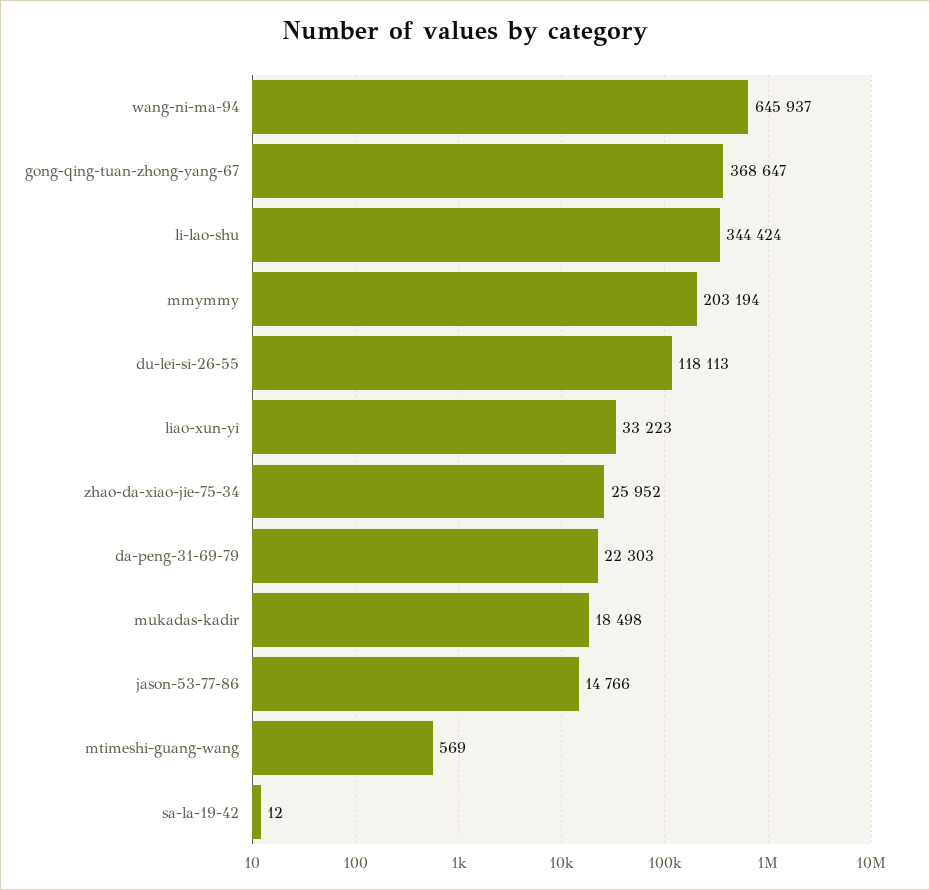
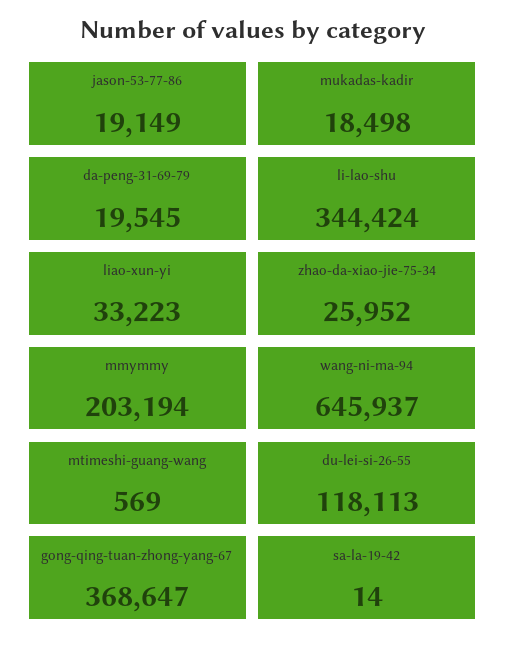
  {
    "wang-ni-ma-94": 645937,
    "gong-qing-tuan-zhong-yang-67": 368647,
    "li-lao-shu": 344424,
    "mmymmy": 203194,
    "du-lei-si-26-55": 118113,
    "liao-xun-yi": 33223,
    "zhao-da-xiao-jie-75-34": 25952,
-   "da-peng-31-69-79": 22303,
+   "da-peng-31-69-79": 19545,
    "mukadas-kadir": 18498,
-   "jason-53-77-86": 14766,
+   "jason-53-77-86": 19149,
    "mtimeshi-guang-wang": 569,
-   "sa-la-19-42": 12
+   "sa-la-19-42": 14
  }

